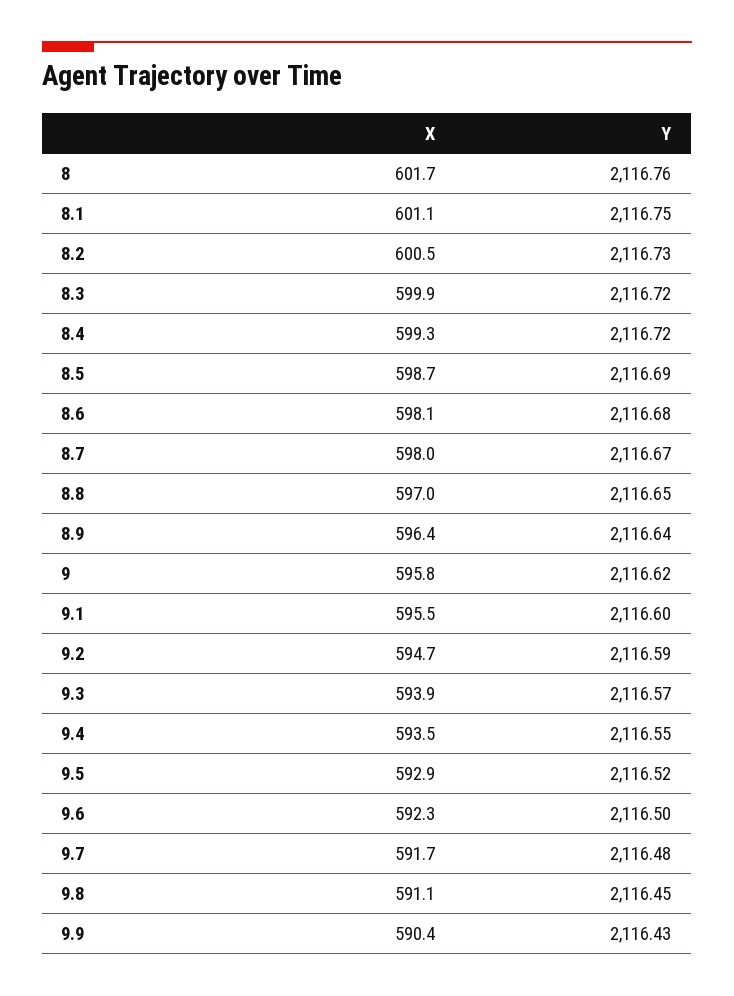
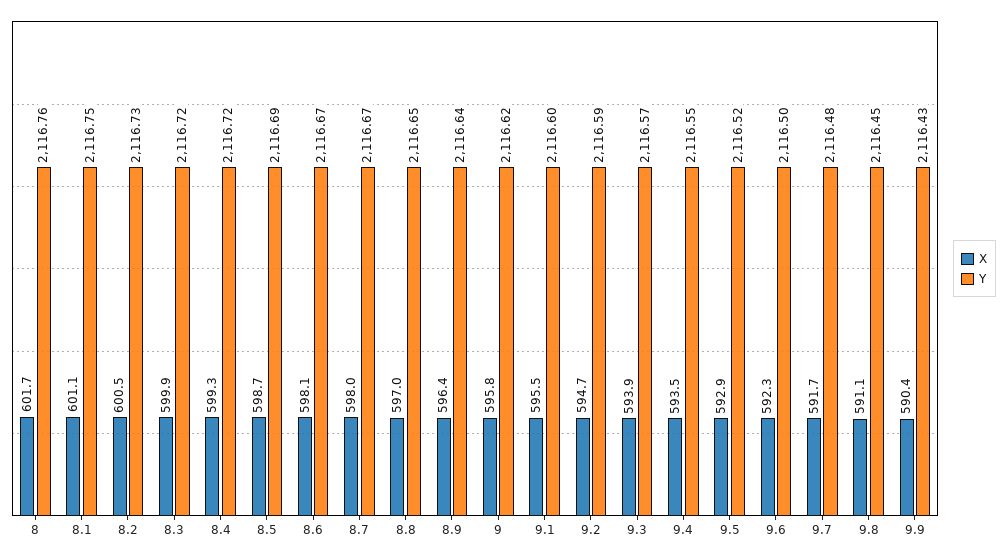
  {
    "X": {
      "8": 601.7,
      "8.1": 601.1,
      "8.2": 600.5,
      "8.3": 599.9,
      "8.4": 599.3,
      "8.5": 598.7,
      "8.6": 598.1,
      "8.7": 598,
      "8.8": 597,
      "8.9": 596.4,
      "9": 595.8,
      "9.1": 595.5,
      "9.2": 594.7,
      "9.3": 593.9,
      "9.4": 593.5,
      "9.5": 592.9,
      "9.6": 592.3,
      "9.7": 591.7,
      "9.8": 591.1,
      "9.9": 590.4
    },
    "Y": {
      "8": 2116.76,
      "8.1": 2116.75,
      "8.2": 2116.73,
      "8.3": 2116.72,
      "8.4": 2116.72,
      "8.5": 2116.69,
-     "8.6": 2116.68,
+     "8.6": 2116.67,
      "8.7": 2116.67,
      "8.8": 2116.65,
      "8.9": 2116.64,
      "9": 2116.62,
      "9.1": 2116.6,
      "9.2": 2116.59,
      "9.3": 2116.57,
      "9.4": 2116.55,
      "9.5": 2116.52,
      "9.6": 2116.5,
      "9.7": 2116.48,
      "9.8": 2116.45,
      "9.9": 2116.43
    }
  }

